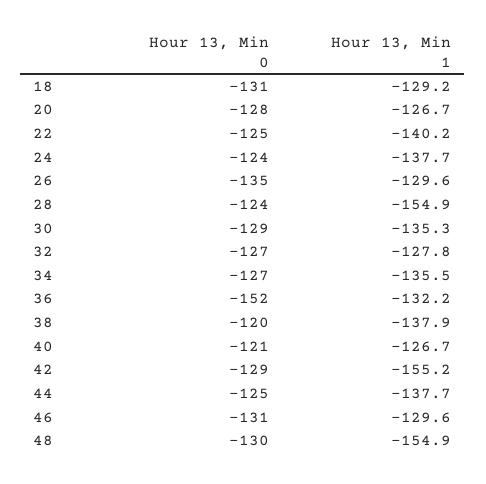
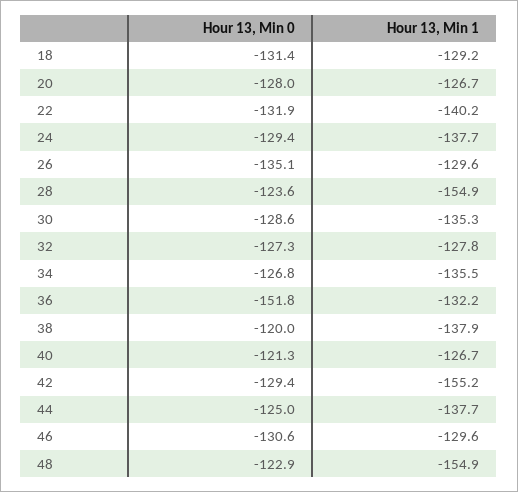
  {
    "Hour 13, Min 0": {
      "18": -131.4,
      "20": -128,
-     "22": -125,
+     "22": -131.9,
-     "24": -124,
+     "24": -129.4,
      "26": -135.1,
      "28": -123.6,
      "30": -128.6,
      "32": -127.3,
      "34": -126.8,
      "36": -151.8,
      "38": -120,
      "40": -121.3,
      "42": -129.4,
      "44": -125,
      "46": -130.6,
-     "48": -130
+     "48": -122.9
    },
    "Hour 13, Min 1": {
      "18": -129.2,
      "20": -126.7,
      "22": -140.2,
      "24": -137.7,
      "26": -129.6,
      "28": -154.9,
      "30": -135.3,
      "32": -127.8,
      "34": -135.5,
      "36": -132.2,
      "38": -137.9,
      "40": -126.7,
      "42": -155.2,
      "44": -137.7,
      "46": -129.6,
      "48": -154.9
    }
  }

